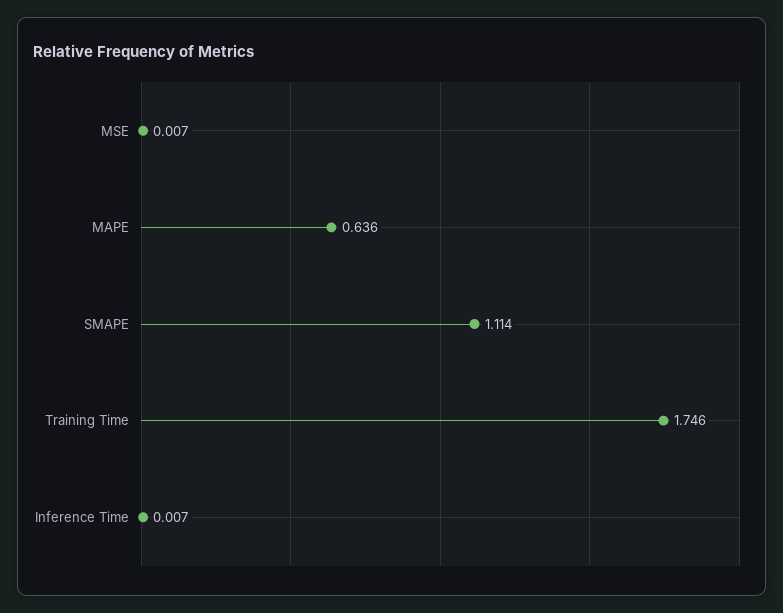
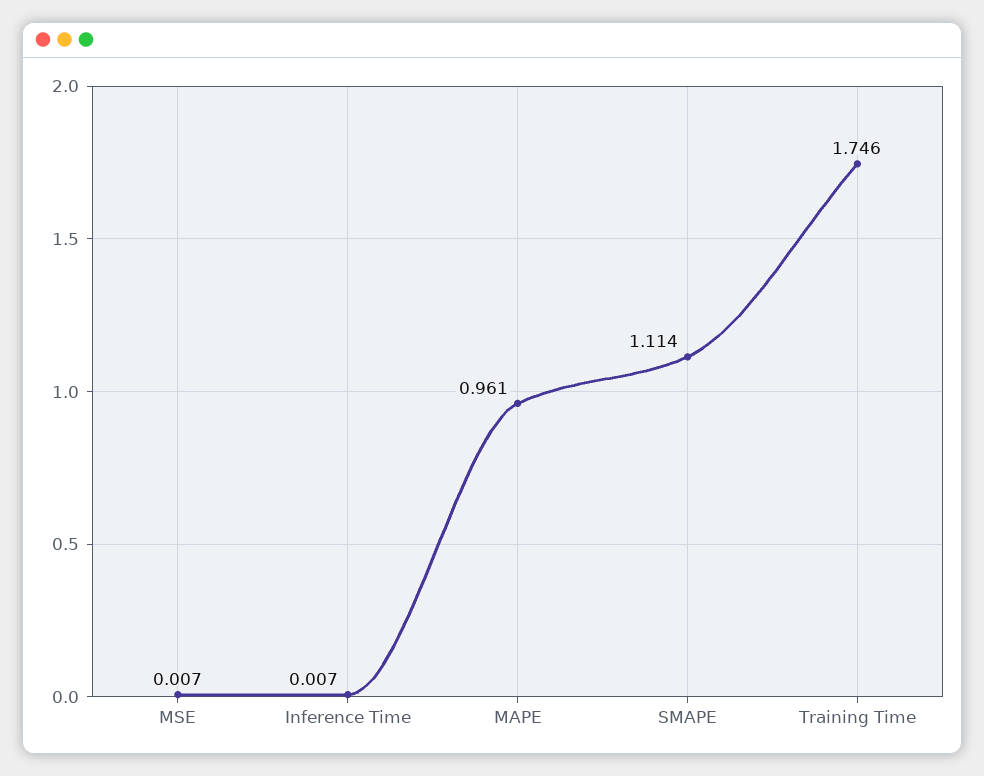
  {
    "MSE": 0.007,
-   "MAPE": 0.636,
+   "MAPE": 0.961,
    "SMAPE": 1.114,
    "Training Time": 1.746,
    "Inference Time": 0.007
  }

